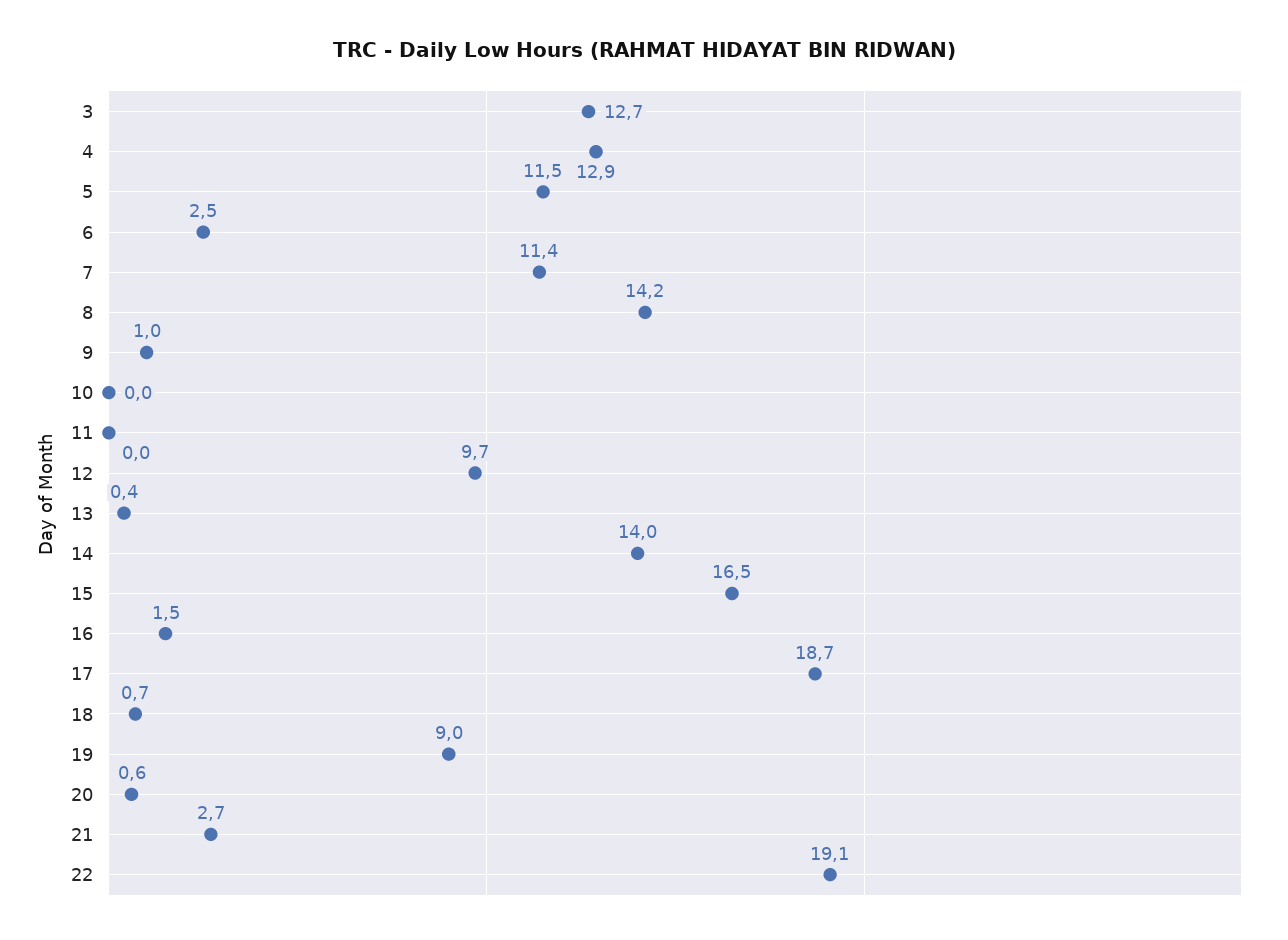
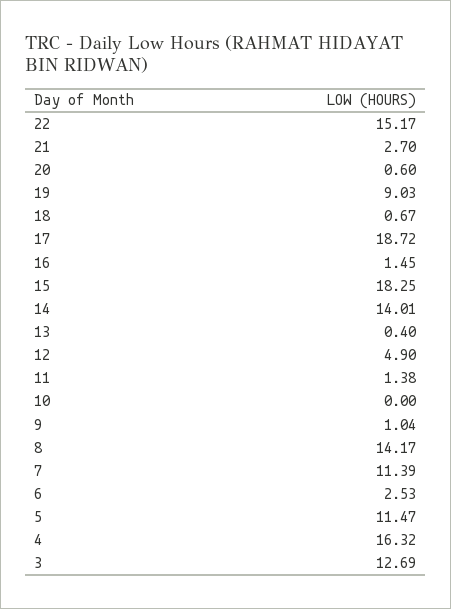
  {
    "3": 12.69,
-   "4": 12.9,
+   "4": 16.32,
    "5": 11.47,
    "6": 2.53,
    "7": 11.39,
    "8": 14.17,
    "9": 1.04,
    "10": 0,
-   "11": 0,
+   "11": 1.38,
-   "12": 9.7,
+   "12": 4.9,
    "13": 0.4,
    "14": 14.01,
-   "15": 16.5,
+   "15": 18.25,
    "16": 1.45,
    "17": 18.72,
    "18": 0.67,
    "19": 9.03,
    "20": 0.6,
    "21": 2.7,
-   "22": 19.1
+   "22": 15.17
  }

